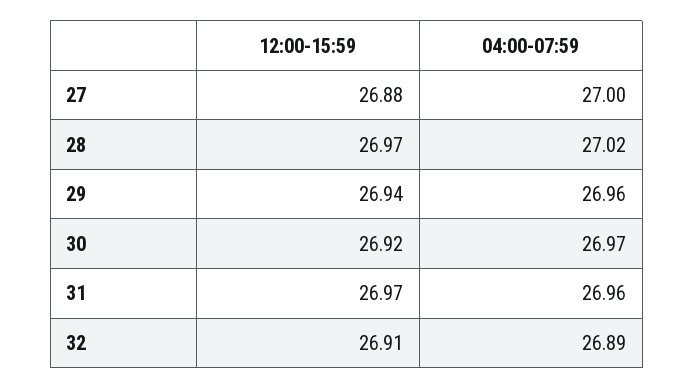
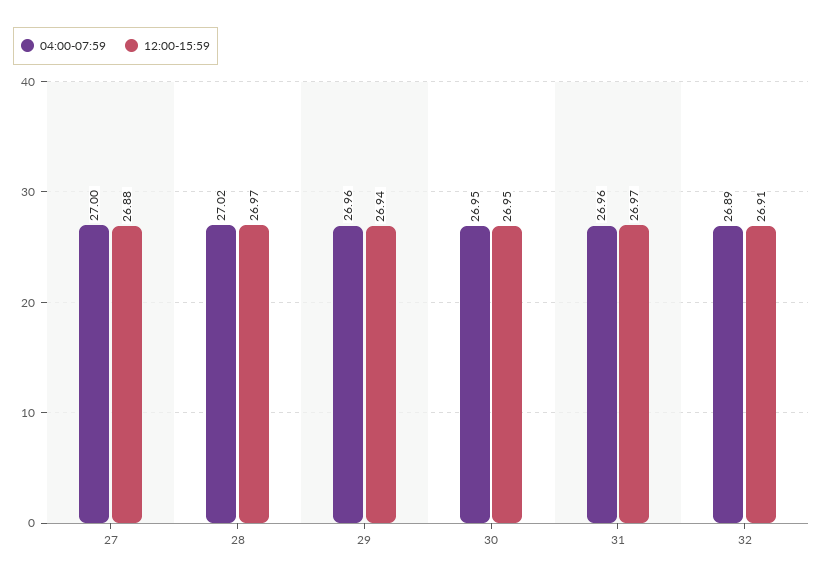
  {
    "12:00-15:59": {
      "27": 26.88,
      "28": 26.97,
      "29": 26.94,
-     "30": 26.92,
+     "30": 26.95,
      "31": 26.97,
      "32": 26.91
    },
    "04:00-07:59": {
      "27": 27,
      "28": 27.02,
      "29": 26.96,
-     "30": 26.97,
+     "30": 26.95,
      "31": 26.96,
      "32": 26.89
    }
  }

